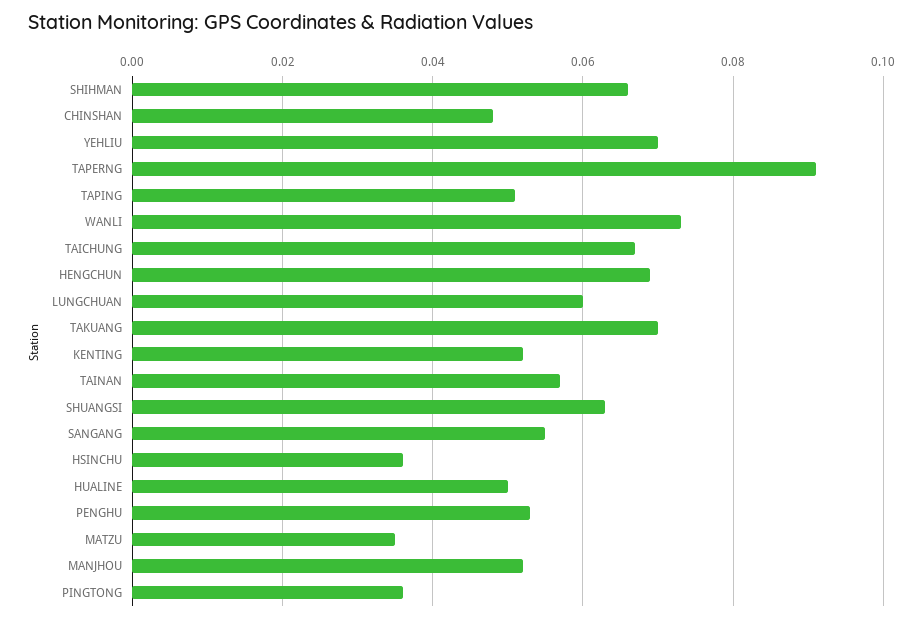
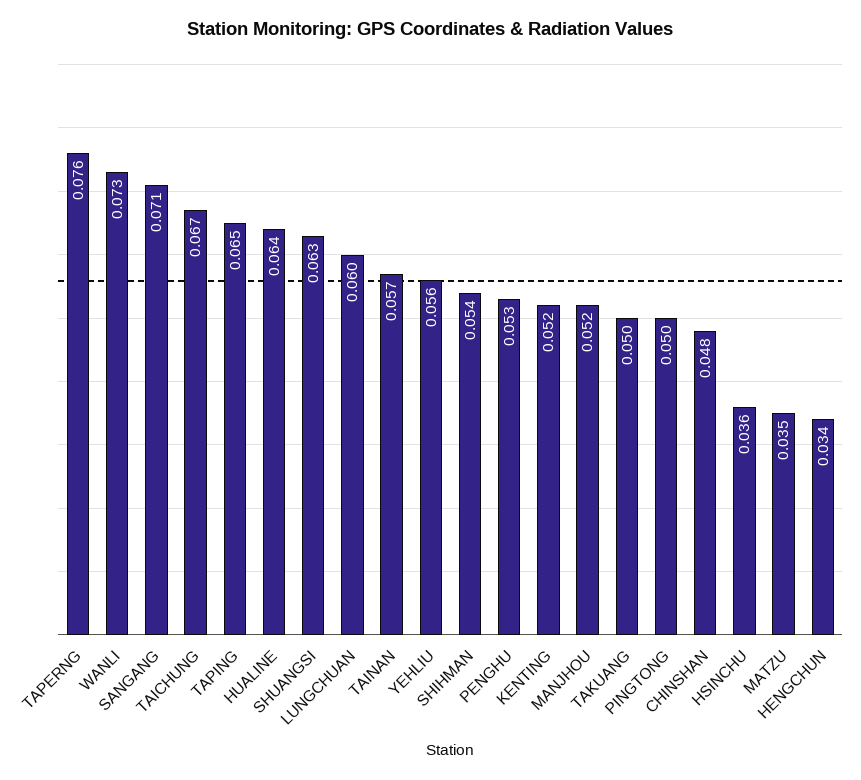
  {
-   "SHIHMAN": 0.065,
+   "SHIHMAN": 0.054,
    "CHINSHAN": 0.048,
-   "YEHLIU": 0.07,
+   "YEHLIU": 0.056,
-   "TAPERNG": 0.09,
+   "TAPERNG": 0.076,
-   "TAPING": 0.05,
+   "TAPING": 0.065,
    "WANLI": 0.073,
    "TAICHUNG": 0.067,
-   "HENGCHUN": 0.07,
+   "HENGCHUN": 0.034,
    "LUNGCHUAN": 0.06,
-   "TAKUANG": 0.07,
+   "TAKUANG": 0.05,
    "KENTING": 0.052,
    "TAINAN": 0.057,
    "SHUANGSI": 0.063,
-   "SANGANG": 0.055,
+   "SANGANG": 0.071,
    "HSINCHU": 0.036,
-   "HUALINE": 0.05,
+   "HUALINE": 0.064,
    "PENGHU": 0.053,
    "MATZU": 0.035,
    "MANJHOU": 0.052,
-   "PINGTONG": 0.035
+   "PINGTONG": 0.05
  }

